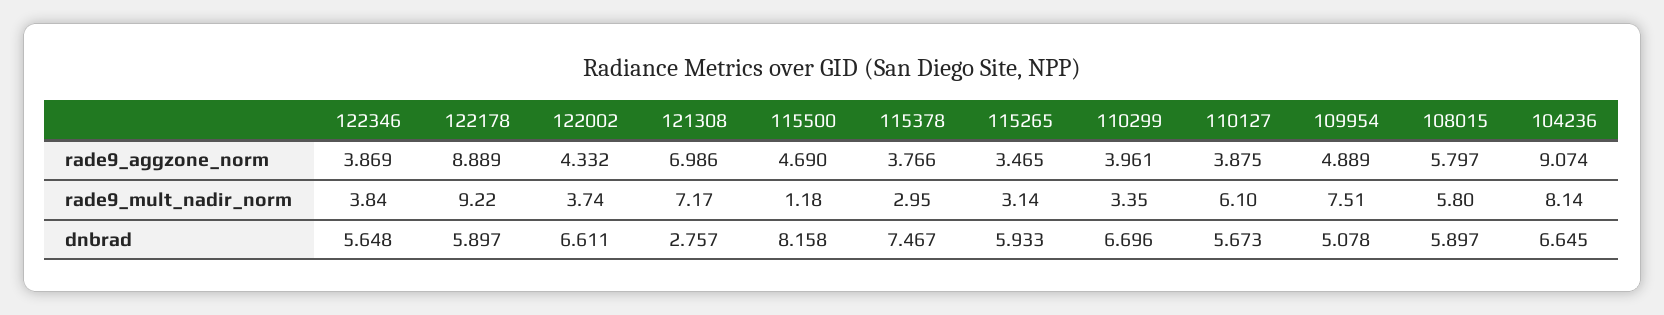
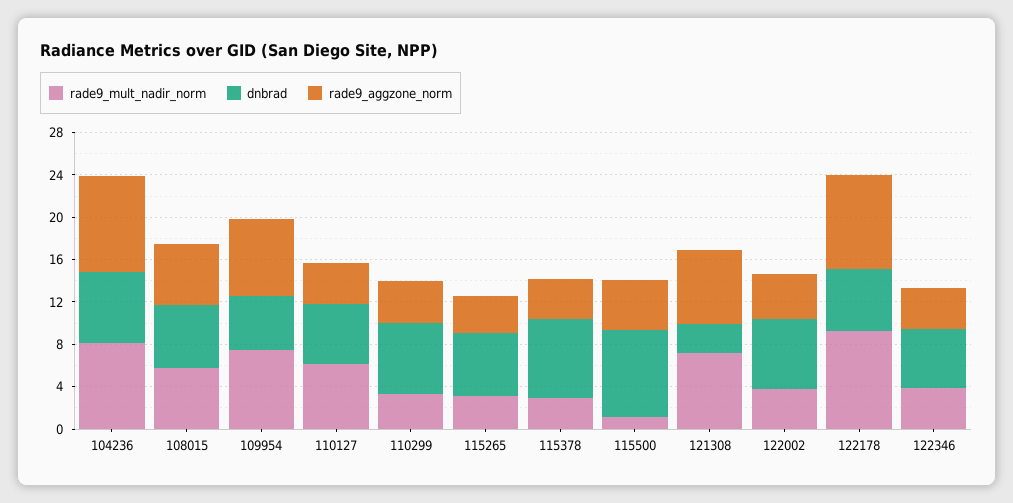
  {
    "rade9_aggzone_norm": {
      "122346": 3.869,
      "122178": 8.889,
      "122002": 4.332,
      "121308": 6.986,
      "115500": 4.69,
      "115378": 3.766,
      "115265": 3.465,
      "110299": 3.961,
      "110127": 3.875,
-     "109954": 4.889,
+     "109954": 7,
      "108015": 5.797,
      "104236": 9.074
    },
    "rade9_mult_nadir_norm": {
      "122346": 3.84,
      "122178": 9.22,
      "122002": 3.74,
      "121308": 7.17,
      "115500": 1.18,
      "115378": 2.95,
      "115265": 3.14,
      "110299": 3.35,
      "110127": 6.1,
      "109954": 7.51,
      "108015": 5.8,
      "104236": 8.14
    },
    "dnbrad": {
      "122346": 5.648,
      "122178": 5.897,
      "122002": 6.611,
      "121308": 2.757,
      "115500": 8.158,
      "115378": 7.467,
      "115265": 5.933,
      "110299": 6.696,
      "110127": 5.673,
      "109954": 5.078,
      "108015": 5.897,
      "104236": 6.645
    }
  }

